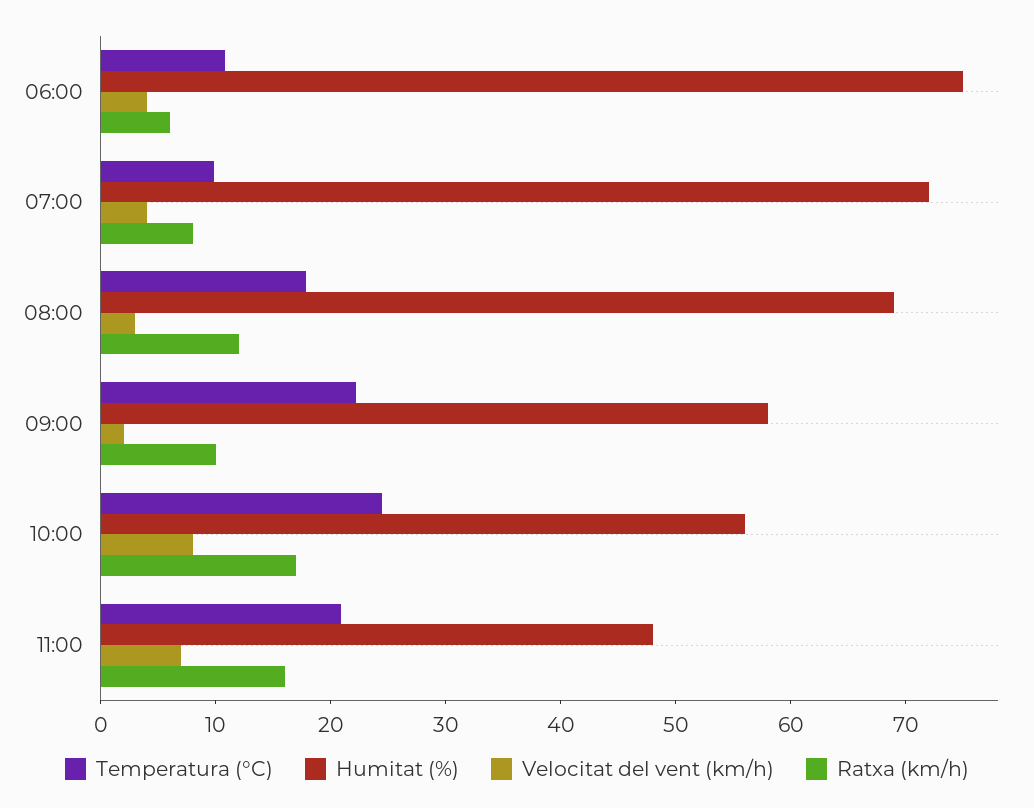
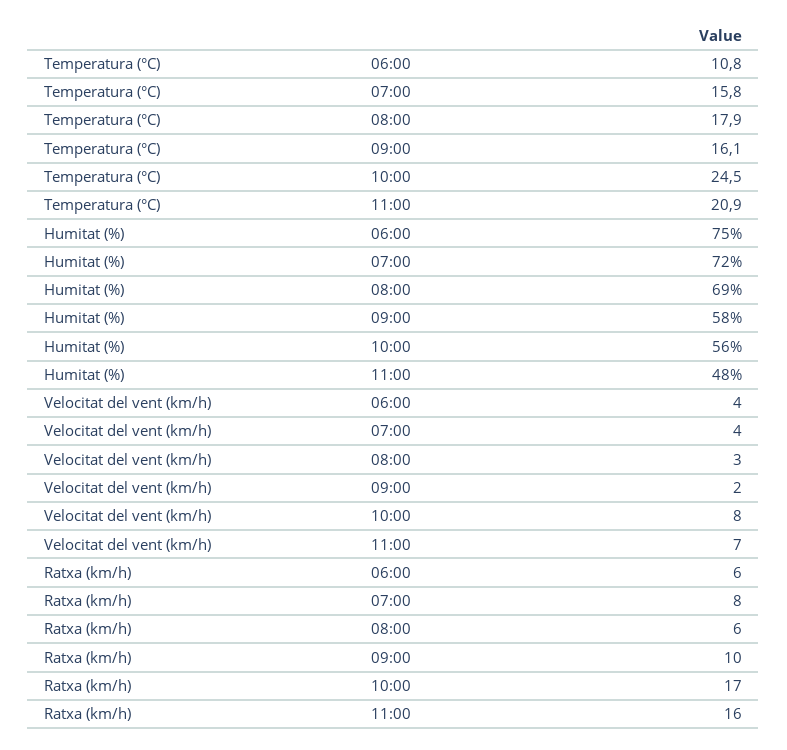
  {
    "Temperatura (°C)": {
      "06:00": 10.8,
-     "07:00": 10,
+     "07:00": 15.8,
      "08:00": 17.9,
-     "09:00": 22,
+     "09:00": 16.1,
      "10:00": 24.5,
      "11:00": 20.9
    },
    "Humitat (%)": {
      "06:00": 75,
      "07:00": 72,
      "08:00": 69,
      "09:00": 58,
      "10:00": 56,
      "11:00": 48
    },
    "Velocitat del vent (km/h)": {
      "06:00": 4,
      "07:00": 4,
      "08:00": 3,
      "09:00": 2,
      "10:00": 8,
      "11:00": 7
    },
    "Ratxa (km/h)": {
      "06:00": 6,
      "07:00": 8,
-     "08:00": 12,
+     "08:00": 6,
      "09:00": 10,
      "10:00": 17,
      "11:00": 16
    }
  }

